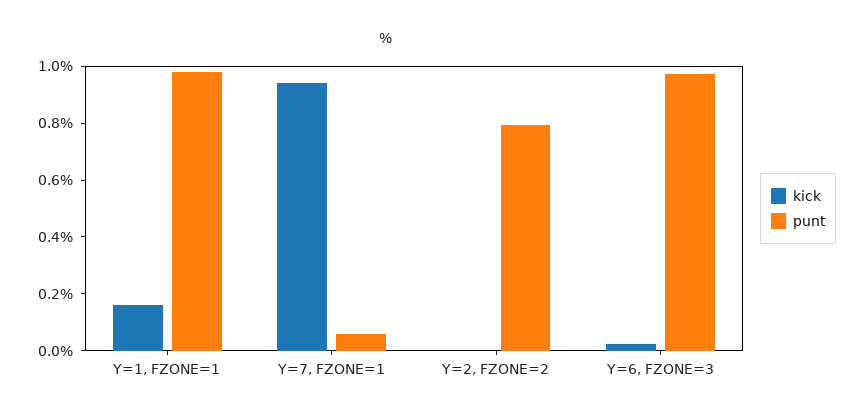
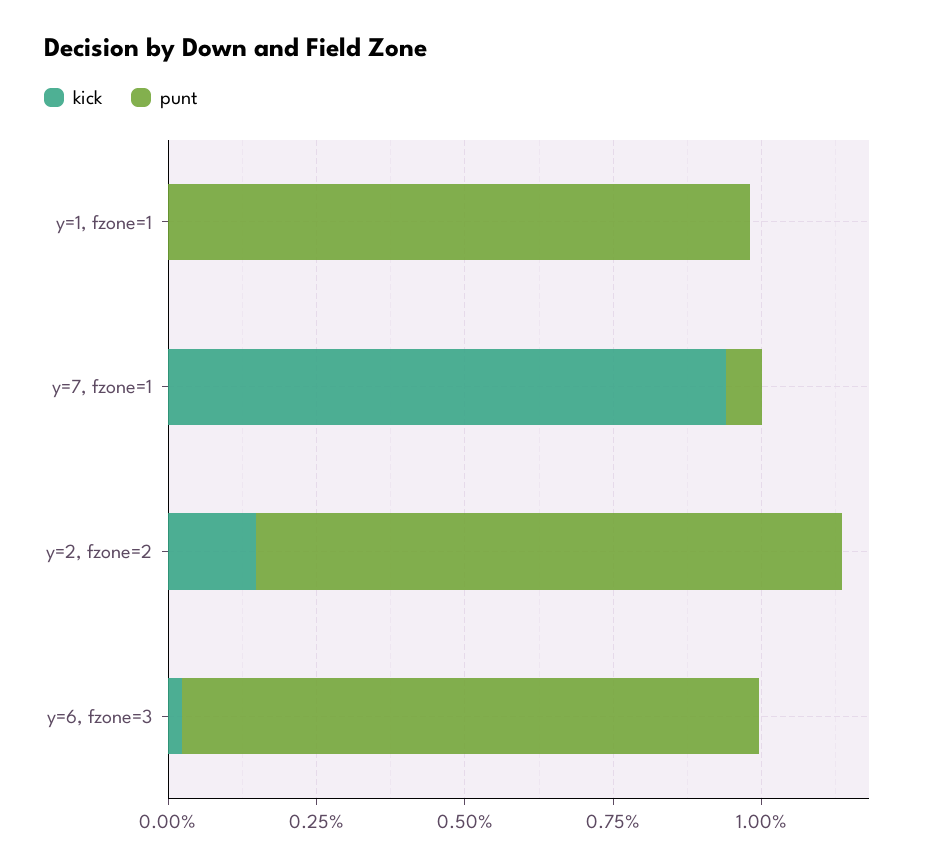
  {
    "kick": {
-     "Y=1, FZONE=1": 0.15,
+     "Y=1, FZONE=1": 0,
      "Y=7, FZONE=1": 0.95,
-     "Y=2, FZONE=2": 0,
+     "Y=2, FZONE=2": 0.15,
      "Y=6, FZONE=3": 0
    },
    "punt": {
      "Y=1, FZONE=1": 1,
      "Y=7, FZONE=1": 0.05,
-     "Y=2, FZONE=2": 0.8,
+     "Y=2, FZONE=2": 1,
      "Y=6, FZONE=3": 0.95
    }
  }

